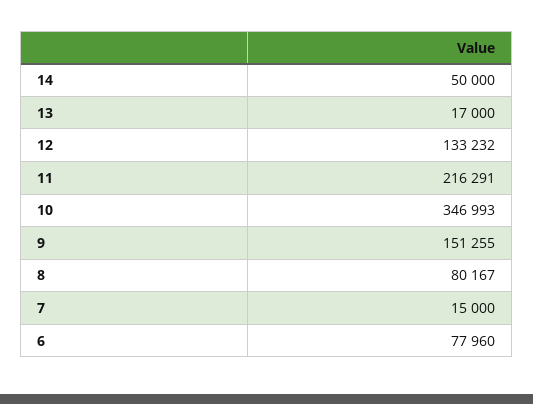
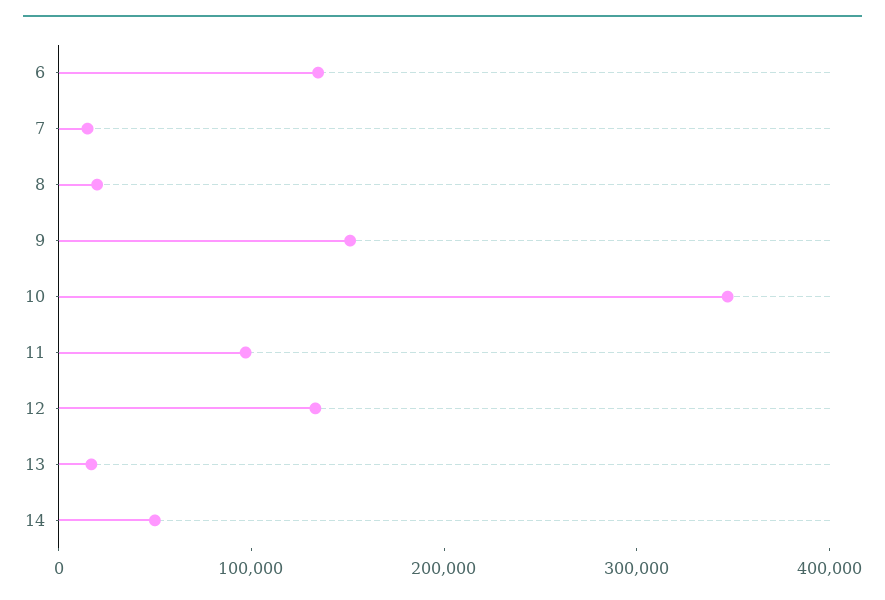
  {
    "14": 50000,
    "13": 17000,
    "12": 133232,
-   "11": 216291,
+   "11": 100000,
    "10": 346993,
    "9": 151255,
-   "8": 80167,
+   "8": 20000,
    "7": 15000,
-   "6": 77960
+   "6": 140000
  }

